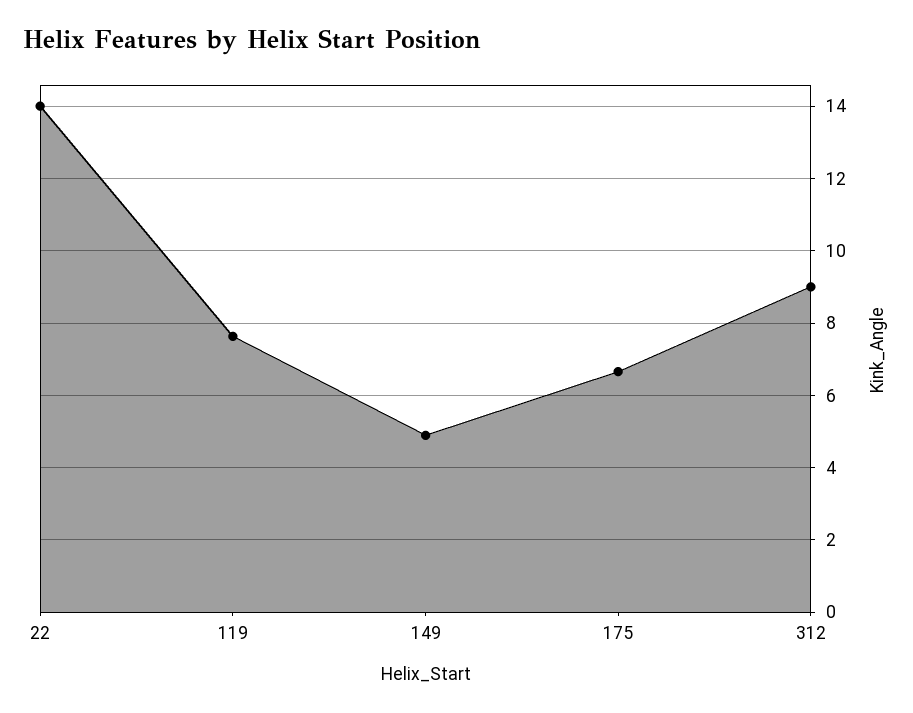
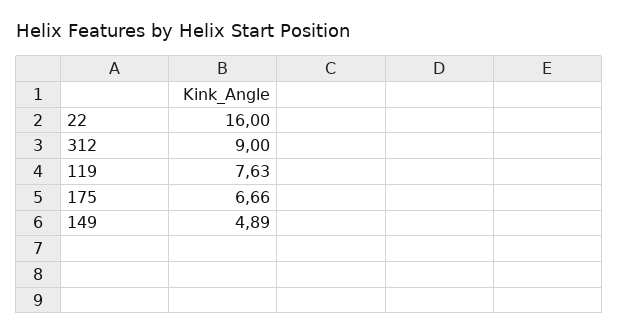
  {
-   "22": 14,
+   "22": 16,
    "119": 7.63,
    "149": 4.89,
    "175": 6.66,
    "312": 9
  }

